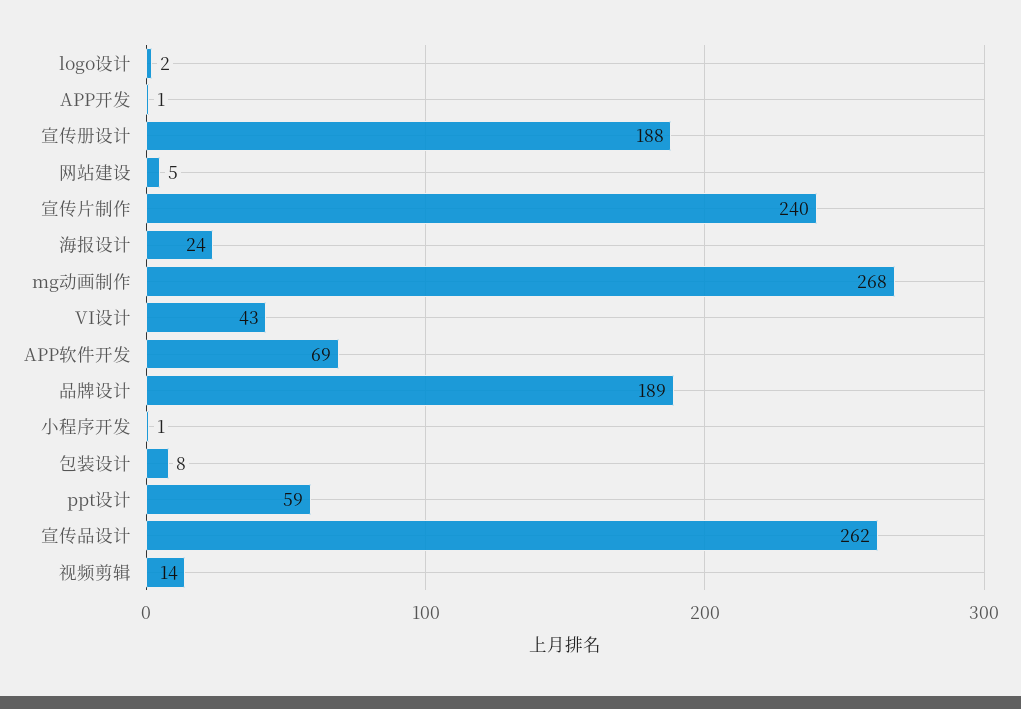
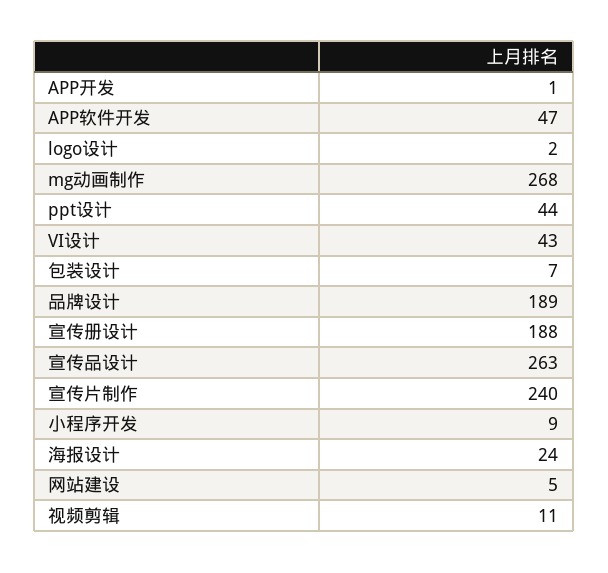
  {
    "logo设计": 2,
    "APP开发": 1,
    "宣传册设计": 188,
    "网站建设": 5,
    "宣传片制作": 240,
    "海报设计": 24,
    "mg动画制作": 268,
    "VI设计": 43,
-   "APP软件开发": 69,
+   "APP软件开发": 47,
    "品牌设计": 189,
-   "小程序开发": 1,
+   "小程序开发": 9,
-   "包装设计": 8,
+   "包装设计": 7,
-   "ppt设计": 59,
+   "ppt设计": 44,
-   "宣传品设计": 262,
+   "宣传品设计": 263,
-   "视频剪辑": 14
+   "视频剪辑": 11
  }

